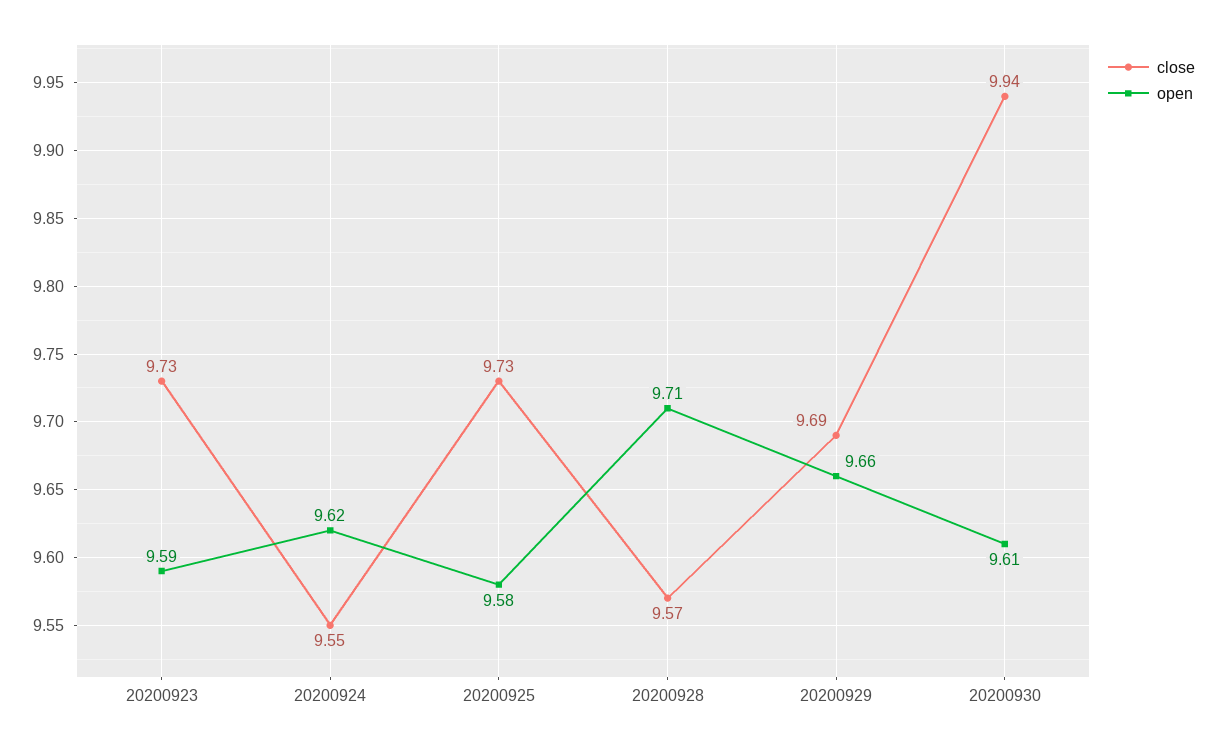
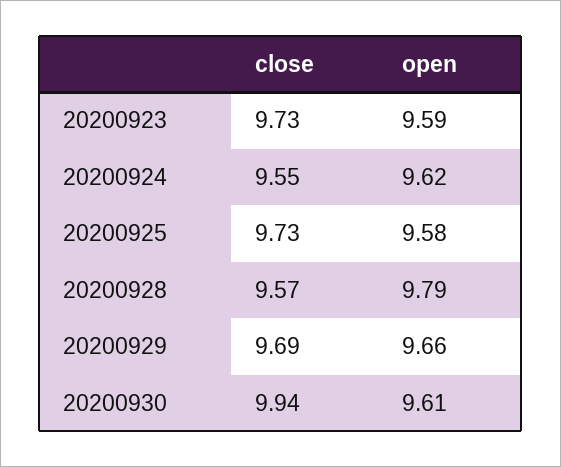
  {
    "close": {
      "20200923": 9.73,
      "20200924": 9.55,
      "20200925": 9.73,
      "20200928": 9.57,
      "20200929": 9.69,
      "20200930": 9.94
    },
    "open": {
      "20200923": 9.59,
      "20200924": 9.62,
      "20200925": 9.58,
-     "20200928": 9.71,
+     "20200928": 9.79,
      "20200929": 9.66,
      "20200930": 9.61
    }
  }

